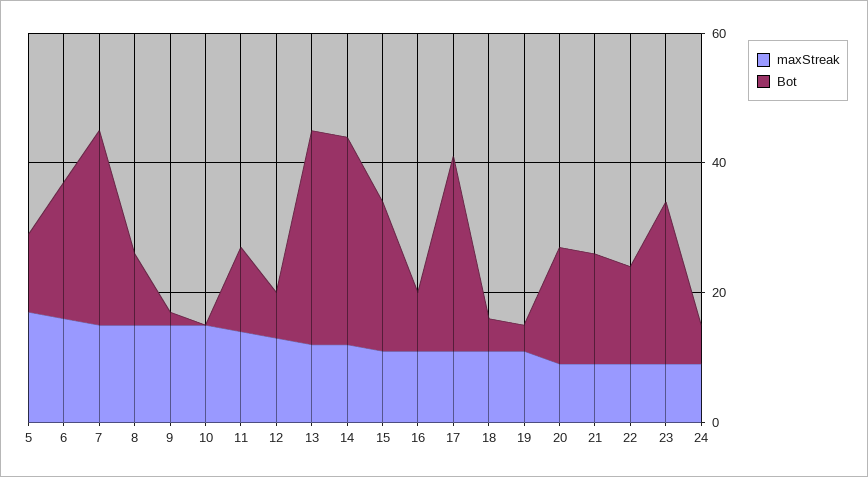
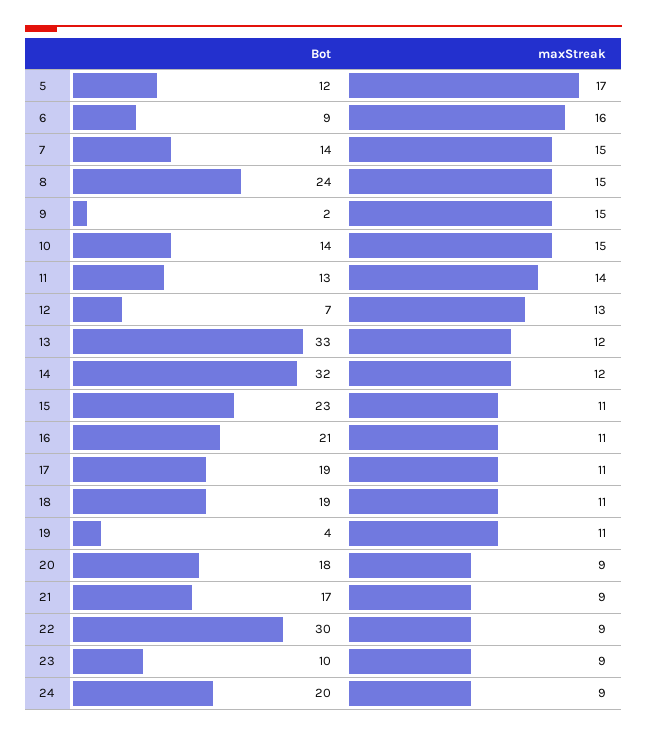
  {
    "maxStreak": {
      "5": 17,
      "6": 16,
      "7": 15,
      "8": 15,
      "9": 15,
      "10": 15,
      "11": 14,
      "12": 13,
      "13": 12,
      "14": 12,
      "15": 11,
      "16": 11,
      "17": 11,
      "18": 11,
      "19": 11,
      "20": 9,
      "21": 9,
      "22": 9,
      "23": 9,
      "24": 9
    },
    "Bot": {
      "5": 12,
-     "6": 20,
+     "6": 9,
-     "7": 30,
+     "7": 14,
-     "8": 10,
+     "8": 24,
      "9": 2,
-     "10": 0,
+     "10": 14,
      "11": 13,
      "12": 7,
      "13": 33,
      "14": 32,
      "15": 23,
-     "16": 10,
+     "16": 21,
-     "17": 30,
+     "17": 19,
-     "18": 5,
+     "18": 19,
      "19": 4,
      "20": 18,
      "21": 17,
-     "22": 15,
+     "22": 30,
-     "23": 25,
+     "23": 10,
-     "24": 5
+     "24": 20
    }
  }

